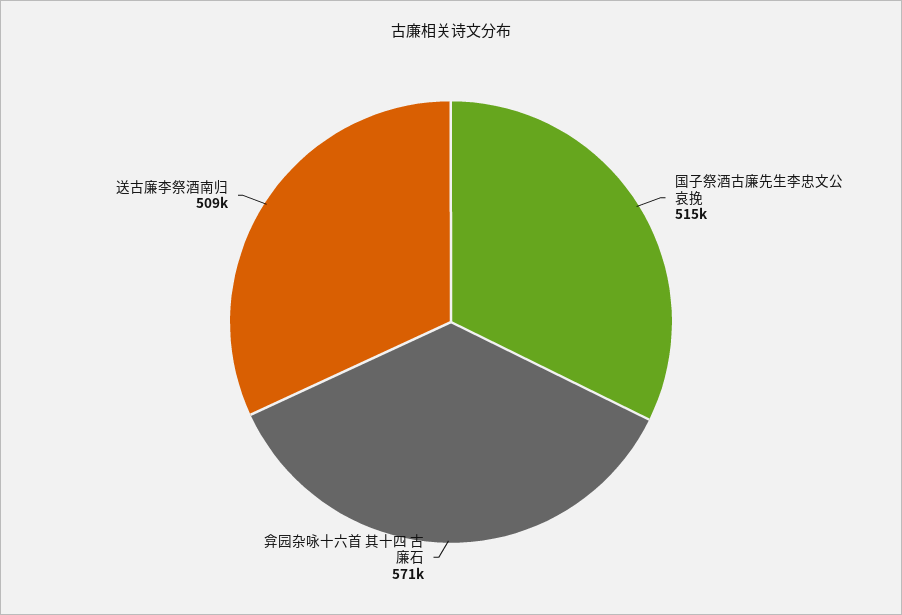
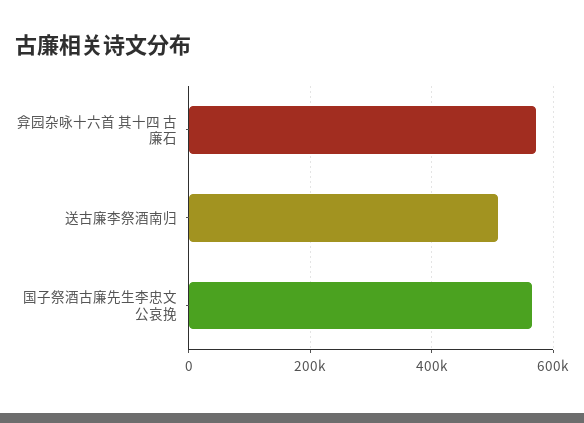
  {
-   "国子祭酒古廉先生李忠文公哀挽": 515000,
+   "国子祭酒古廉先生李忠文公哀挽": 560000,
    "弇园杂咏十六首 其十四 古廉石": 571000,
    "送古廉李祭酒南归": 509000
  }

